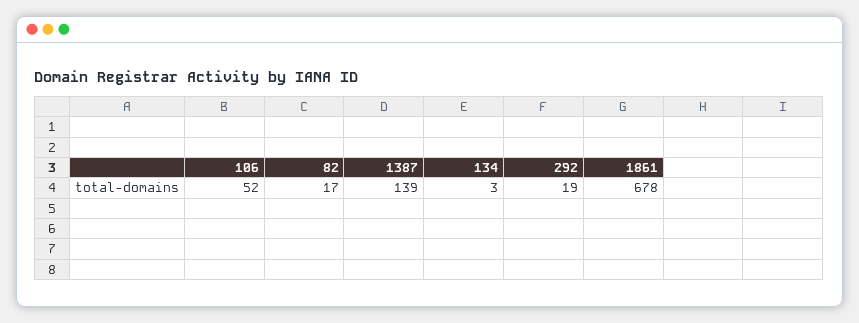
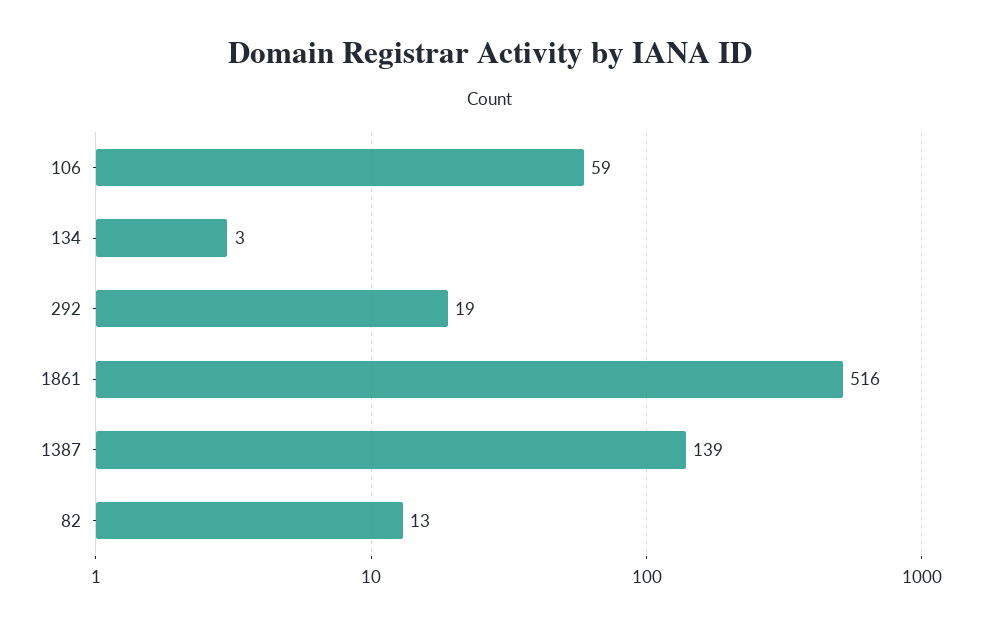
  {
-   "106": 52,
+   "106": 59,
-   "82": 17,
+   "82": 13,
    "1387": 139,
    "134": 3,
    "292": 19,
-   "1861": 678
+   "1861": 516
  }

